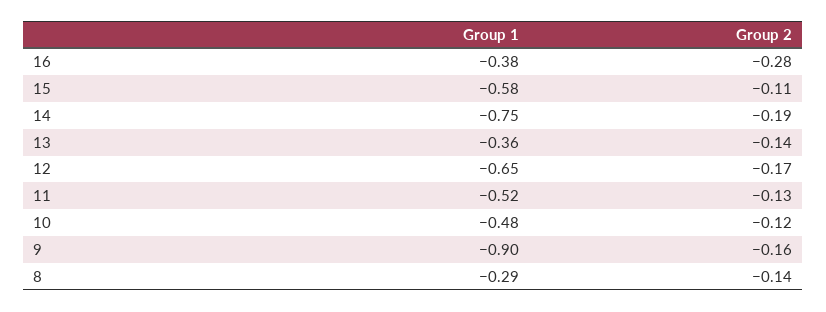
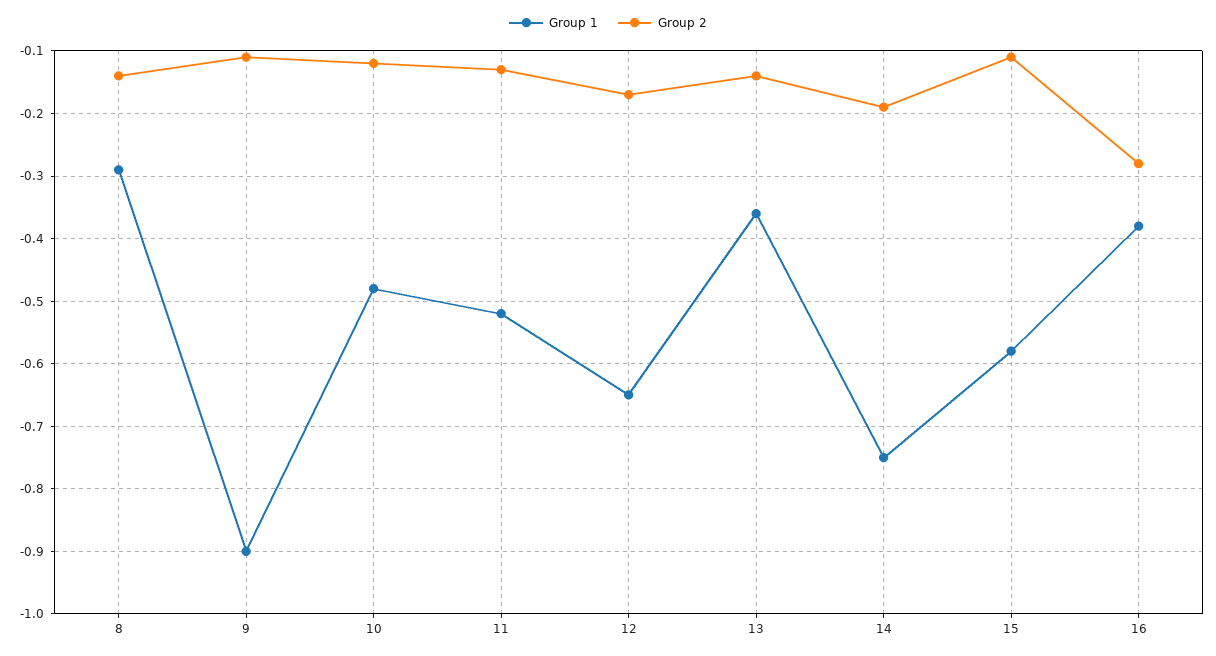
  {
    "Group 1": {
      "16": -0.38,
      "15": -0.58,
      "14": -0.75,
      "13": -0.36,
      "12": -0.65,
      "11": -0.52,
      "10": -0.48,
      "9": -0.9,
      "8": -0.29
    },
    "Group 2": {
      "16": -0.28,
      "15": -0.11,
      "14": -0.19,
      "13": -0.14,
      "12": -0.17,
      "11": -0.13,
      "10": -0.12,
-     "9": -0.16,
+     "9": -0.11,
      "8": -0.14
    }
  }

